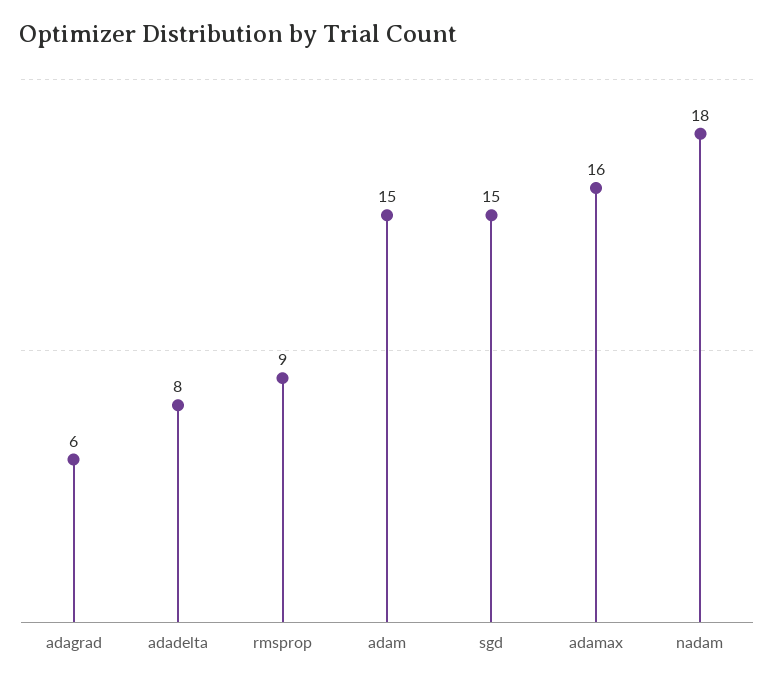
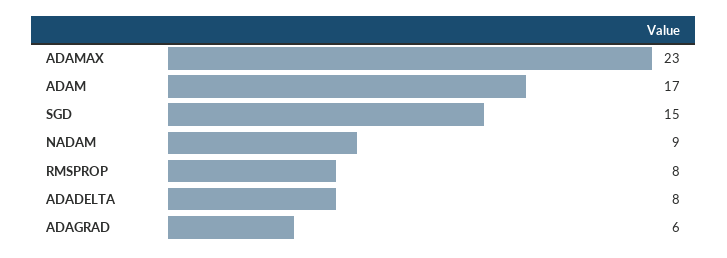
  {
    "adagrad": 6,
    "adadelta": 8,
-   "rmsprop": 9,
+   "rmsprop": 8,
-   "adam": 15,
+   "adam": 17,
    "sgd": 15,
-   "adamax": 16,
+   "adamax": 23,
-   "nadam": 18
+   "nadam": 9
  }

